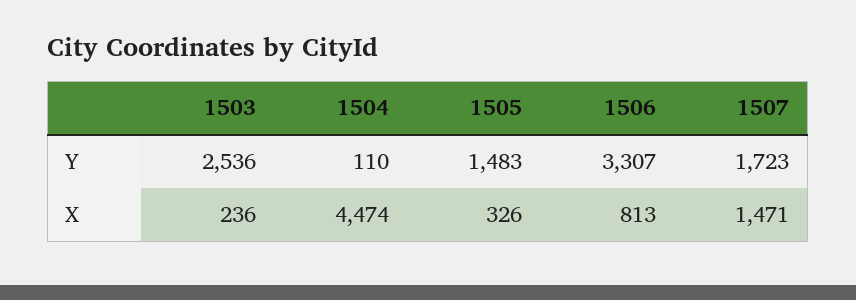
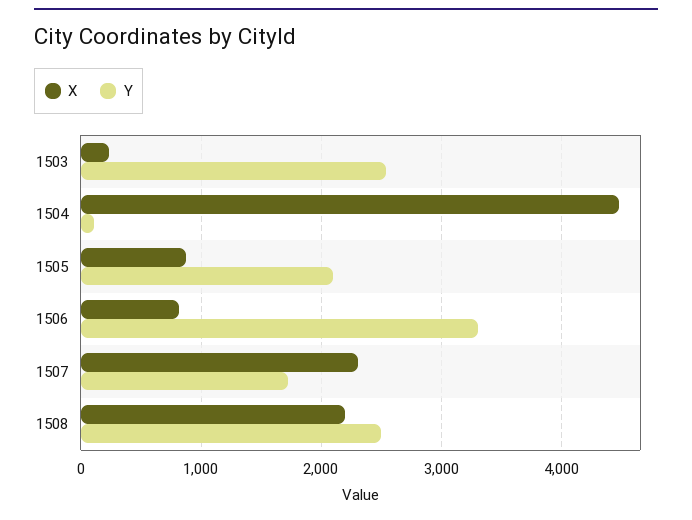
  {
    "Y": {
      "1503": 2536,
      "1504": 110,
-     "1505": 1483,
+     "1505": 2100,
      "1506": 3307,
-     "1507": 1723
+     "1507": 1723,
+     "1508": 2500
    },
    "X": {
      "1503": 236,
      "1504": 4474,
-     "1505": 326,
+     "1505": 900,
      "1506": 813,
-     "1507": 1471
+     "1507": 2300,
+     "1508": 2200
    }
  }

